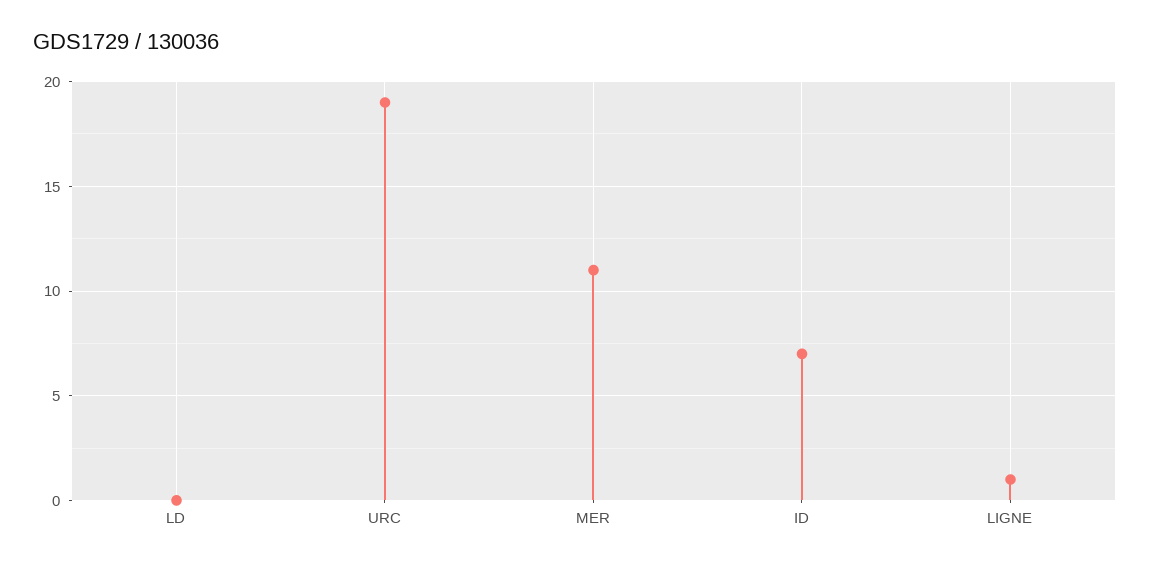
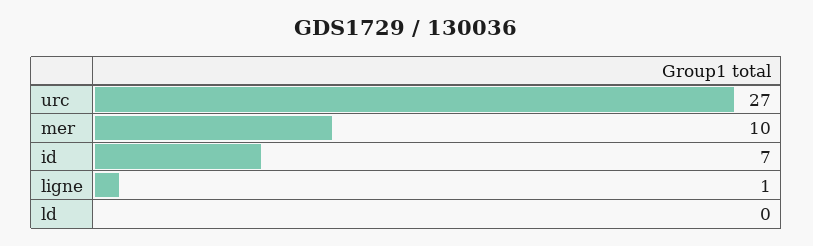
  {
    "LD": 0,
-   "URC": 19,
+   "URC": 27,
-   "MER": 11,
+   "MER": 10,
    "ID": 7,
    "LIGNE": 1
  }

